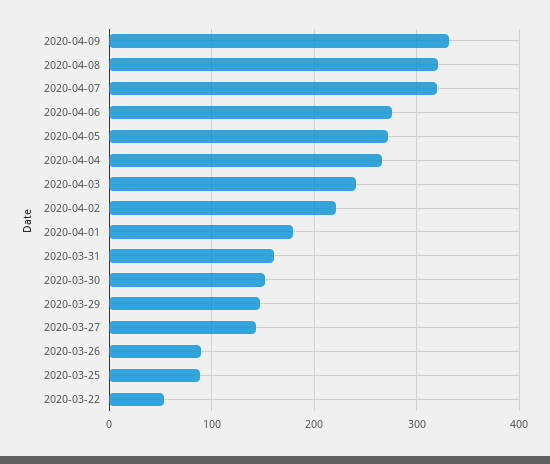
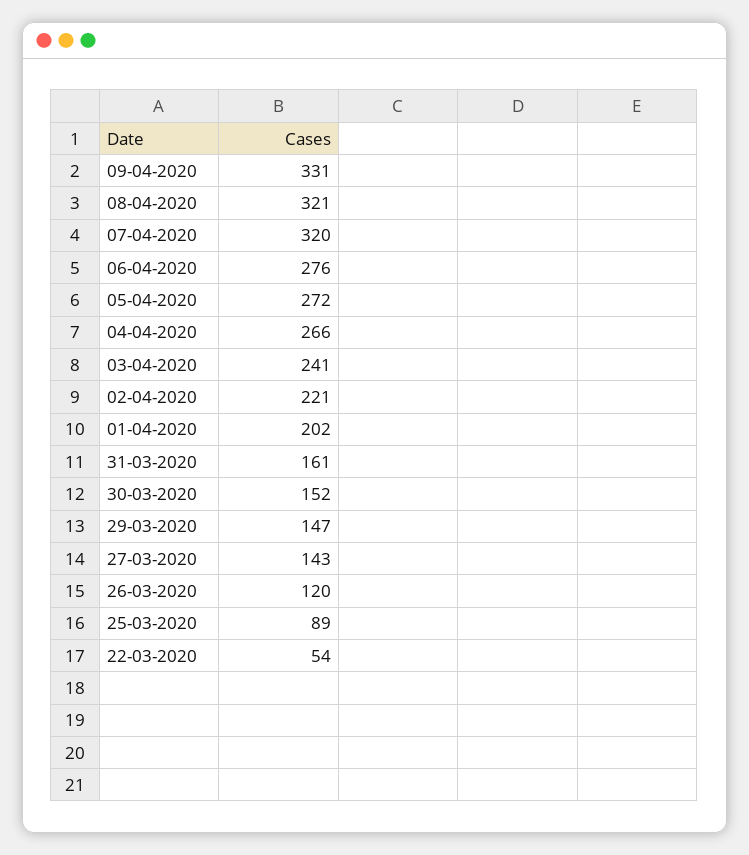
  {
    "2020-04-09": 331,
    "2020-04-08": 321,
    "2020-04-07": 320,
    "2020-04-06": 276,
    "2020-04-05": 272,
    "2020-04-04": 266,
    "2020-04-03": 241,
    "2020-04-02": 221,
-   "2020-04-01": 180,
+   "2020-04-01": 202,
    "2020-03-31": 161,
    "2020-03-30": 152,
    "2020-03-29": 147,
    "2020-03-27": 143,
-   "2020-03-26": 90,
+   "2020-03-26": 120,
    "2020-03-25": 89,
    "2020-03-22": 54
  }

